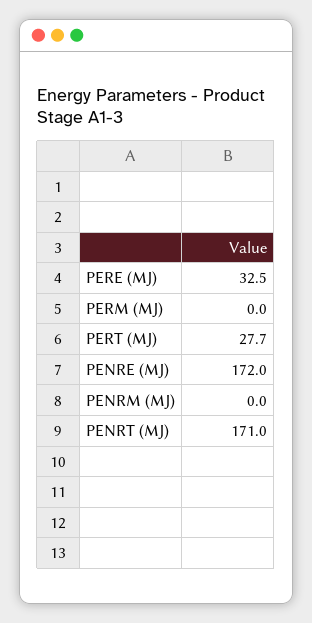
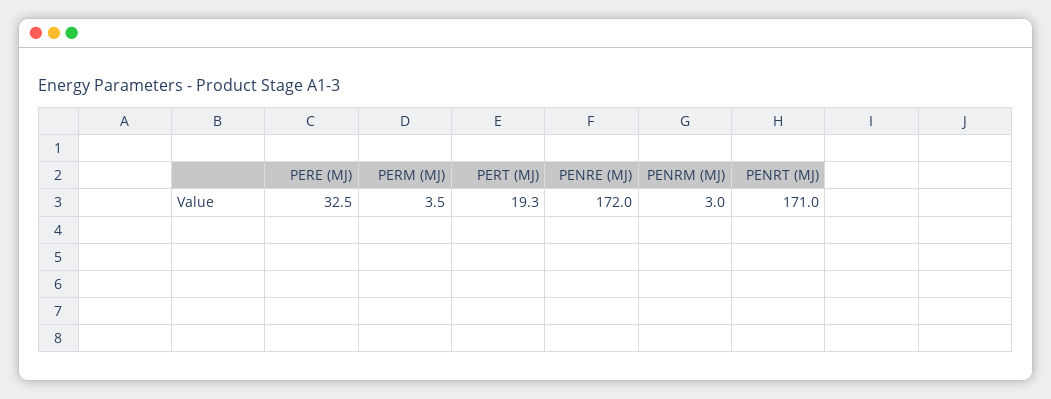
  {
    "PERE (MJ)": 32.5,
-   "PERM (MJ)": 0,
+   "PERM (MJ)": 3.5,
-   "PERT (MJ)": 27.7,
+   "PERT (MJ)": 19.3,
    "PENRE (MJ)": 172,
-   "PENRM (MJ)": 0,
+   "PENRM (MJ)": 3,
    "PENRT (MJ)": 171
  }

